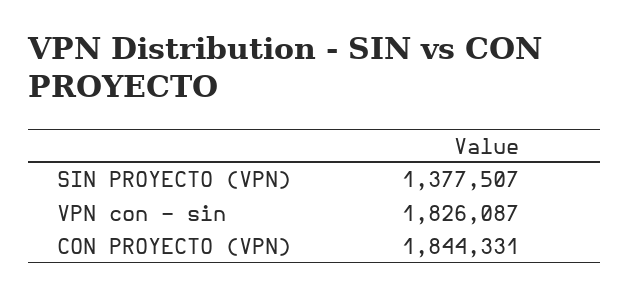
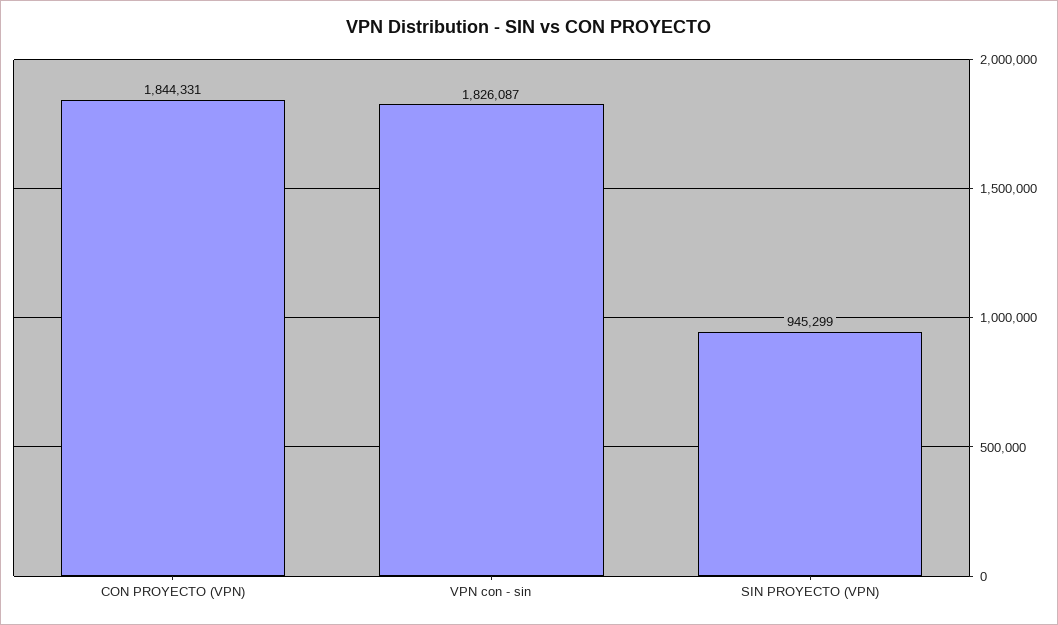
  {
-   "SIN PROYECTO (VPN)": 1377507,
+   "SIN PROYECTO (VPN)": 945299,
    "VPN con - sin": 1826087,
    "CON PROYECTO (VPN)": 1844331
  }

